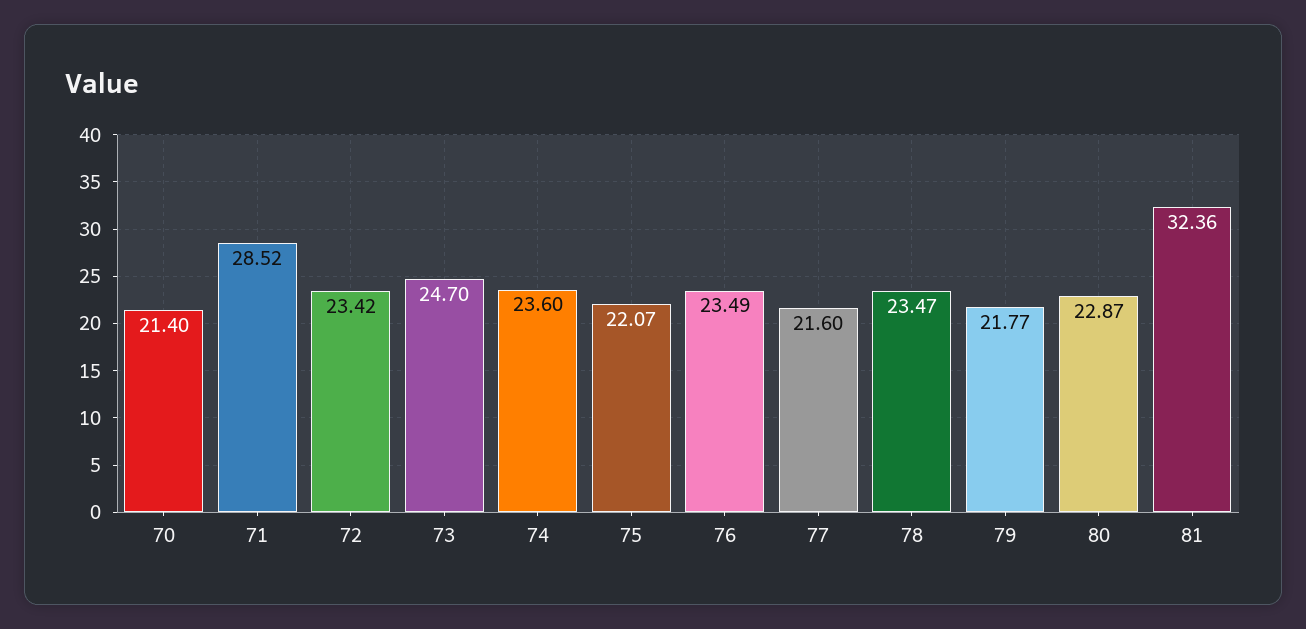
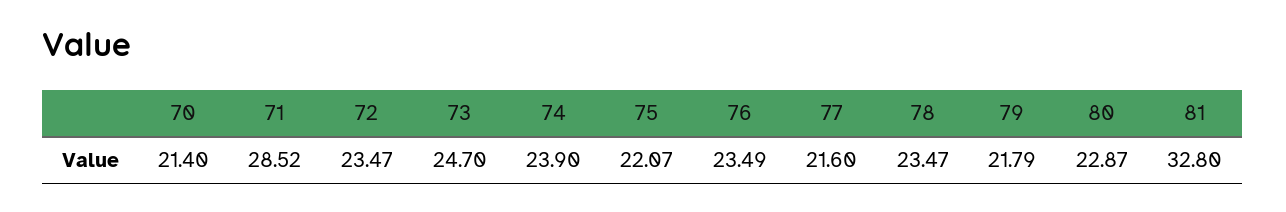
  {
    "70": 21.4,
    "71": 28.52,
-   "72": 23.42,
+   "72": 23.47,
    "73": 24.7,
-   "74": 23.6,
+   "74": 23.9,
    "75": 22.07,
    "76": 23.49,
    "77": 21.6,
    "78": 23.47,
-   "79": 21.77,
+   "79": 21.79,
    "80": 22.87,
-   "81": 32.36
+   "81": 32.8
  }

